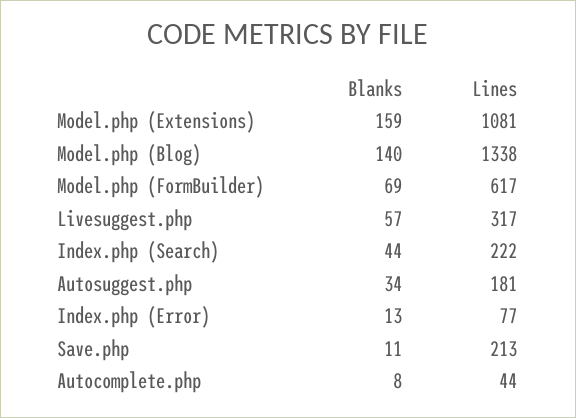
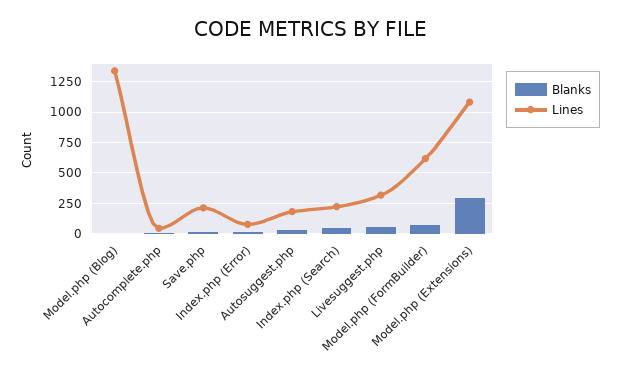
  {
    "Blanks": {
-     "Model.php (Extensions)": 159,
+     "Model.php (Extensions)": 300,
-     "Model.php (Blog)": 140,
+     "Model.php (Blog)": 0,
      "Model.php (FormBuilder)": 69,
      "Livesuggest.php": 57,
      "Index.php (Search)": 44,
      "Autosuggest.php": 34,
      "Index.php (Error)": 13,
      "Save.php": 11,
      "Autocomplete.php": 8
    },
    "Lines": {
      "Model.php (Extensions)": 1081,
      "Model.php (Blog)": 1338,
      "Model.php (FormBuilder)": 617,
      "Livesuggest.php": 317,
      "Index.php (Search)": 222,
      "Autosuggest.php": 181,
      "Index.php (Error)": 77,
      "Save.php": 213,
      "Autocomplete.php": 44
    }
  }

